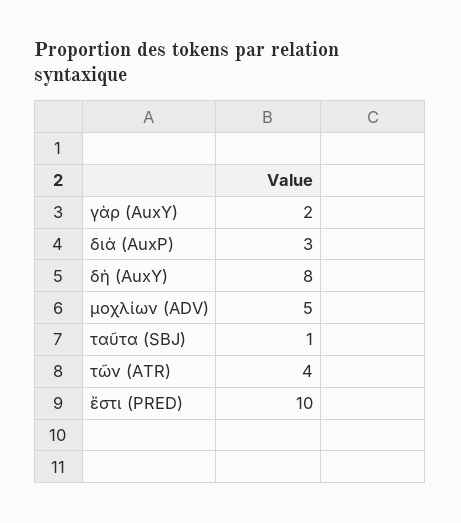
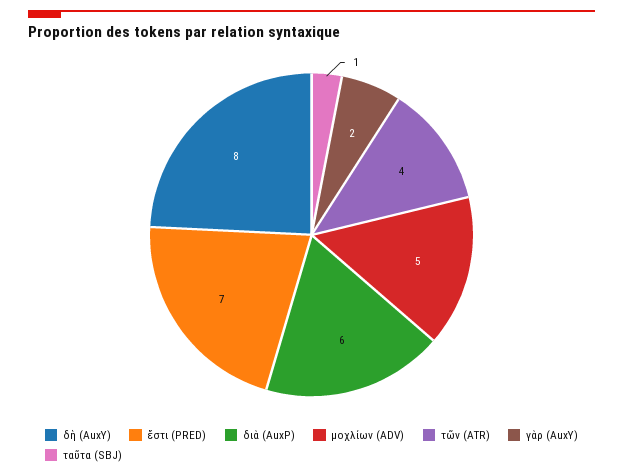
  {
    "γὰρ (AuxY)": 2,
-   "διὰ (AuxP)": 3,
+   "διὰ (AuxP)": 6,
    "δὴ (AuxY)": 8,
    "μοχλίων (ADV)": 5,
    "ταῦτα (SBJ)": 1,
    "τῶν (ATR)": 4,
-   "ἔστι (PRED)": 10
+   "ἔστι (PRED)": 7
  }

